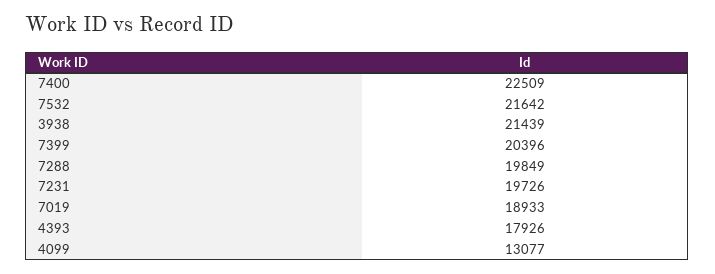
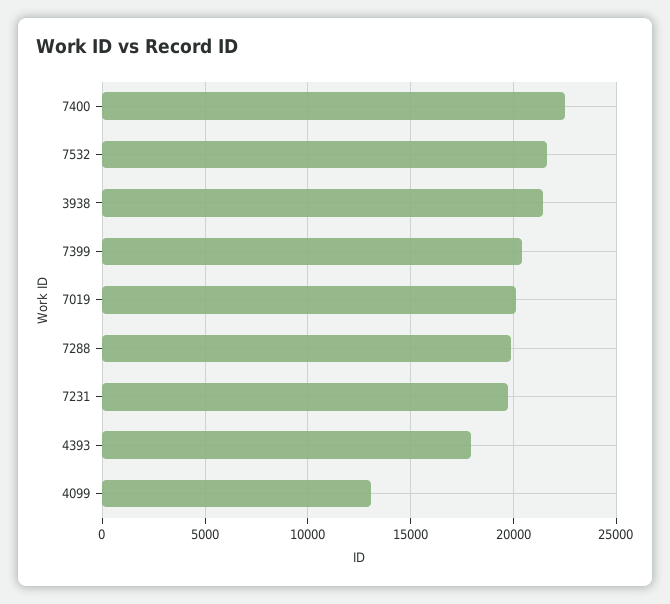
  {
    "7400": 22509,
    "7532": 21642,
    "3938": 21439,
    "7399": 20396,
    "7288": 19849,
    "7231": 19726,
-   "7019": 18933,
+   "7019": 20000,
    "4393": 17926,
    "4099": 13077
  }

